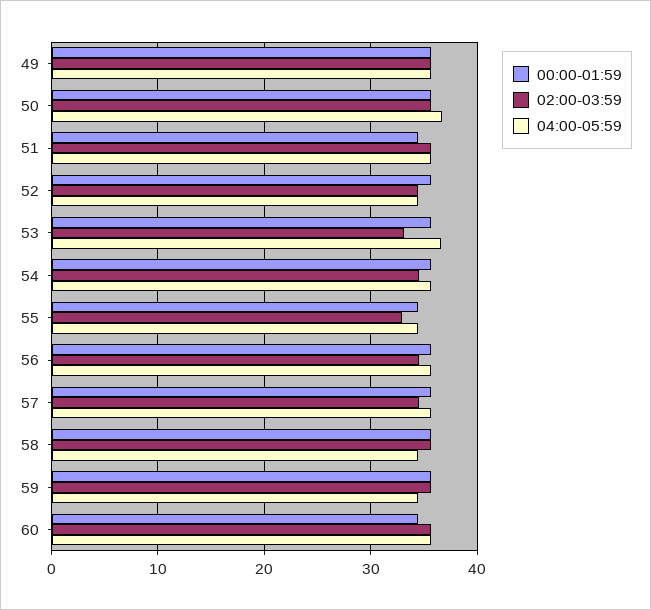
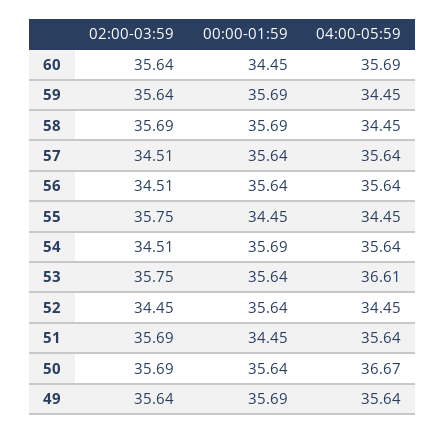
  {
    "00:00-01:59": {
      "49": 35.69,
      "50": 35.64,
      "51": 34.45,
      "52": 35.64,
      "53": 35.64,
      "54": 35.69,
      "55": 34.45,
      "56": 35.64,
      "57": 35.64,
      "58": 35.69,
      "59": 35.69,
      "60": 34.45
    },
    "02:00-03:59": {
      "49": 35.64,
      "50": 35.69,
      "51": 35.69,
      "52": 34.45,
-     "53": 33,
+     "53": 35.75,
      "54": 34.51,
-     "55": 33,
+     "55": 35.75,
      "56": 34.51,
      "57": 34.51,
      "58": 35.69,
      "59": 35.64,
      "60": 35.64
    },
    "04:00-05:59": {
      "49": 35.64,
      "50": 36.67,
      "51": 35.64,
      "52": 34.45,
      "53": 36.61,
      "54": 35.64,
      "55": 34.45,
      "56": 35.64,
      "57": 35.64,
      "58": 34.45,
      "59": 34.45,
      "60": 35.69
    }
  }

